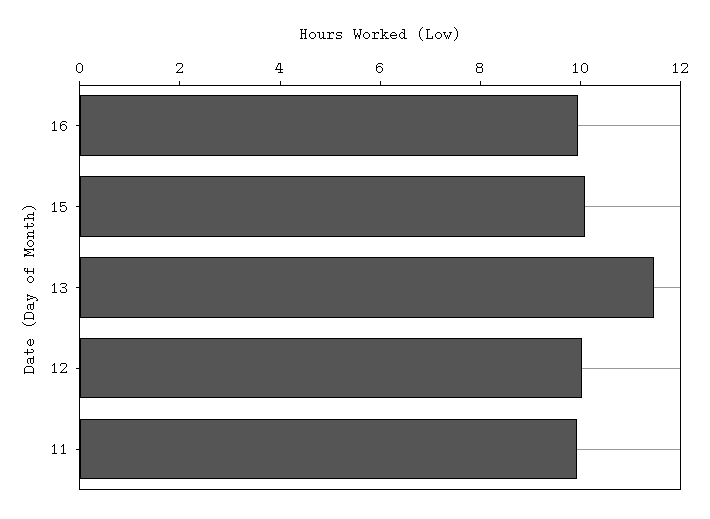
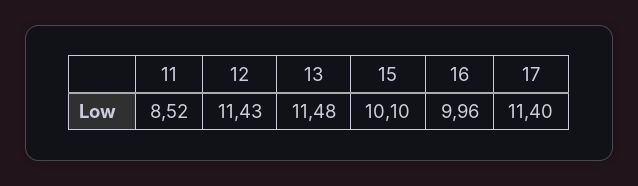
  {
    "16": 9.96,
    "15": 10.1,
    "13": 11.48,
-   "12": 10,
+   "12": 11.43,
-   "11": 10
+   "11": 8.52,
+   "17": 11.4
  }

